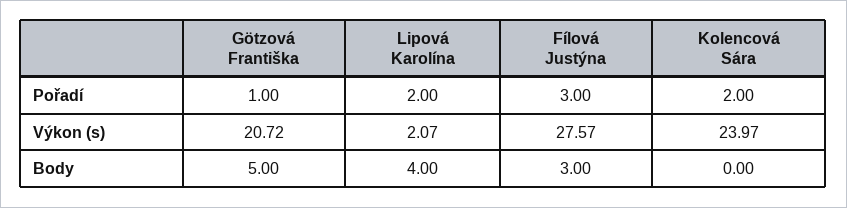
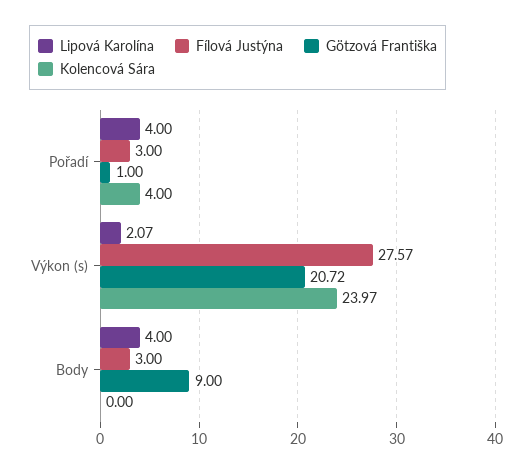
  {
    "Götzová Františka": {
      "Pořadí": 1,
      "Výkon (s)": 20.72,
-     "Body": 5
+     "Body": 9
    },
    "Lipová Karolína": {
-     "Pořadí": 2,
+     "Pořadí": 4,
      "Výkon (s)": 2.07,
      "Body": 4
    },
    "Fílová Justýna": {
      "Pořadí": 3,
      "Výkon (s)": 27.57,
      "Body": 3
    },
    "Kolencová Sára": {
-     "Pořadí": 2,
+     "Pořadí": 4,
      "Výkon (s)": 23.97,
      "Body": 0
    }
  }

